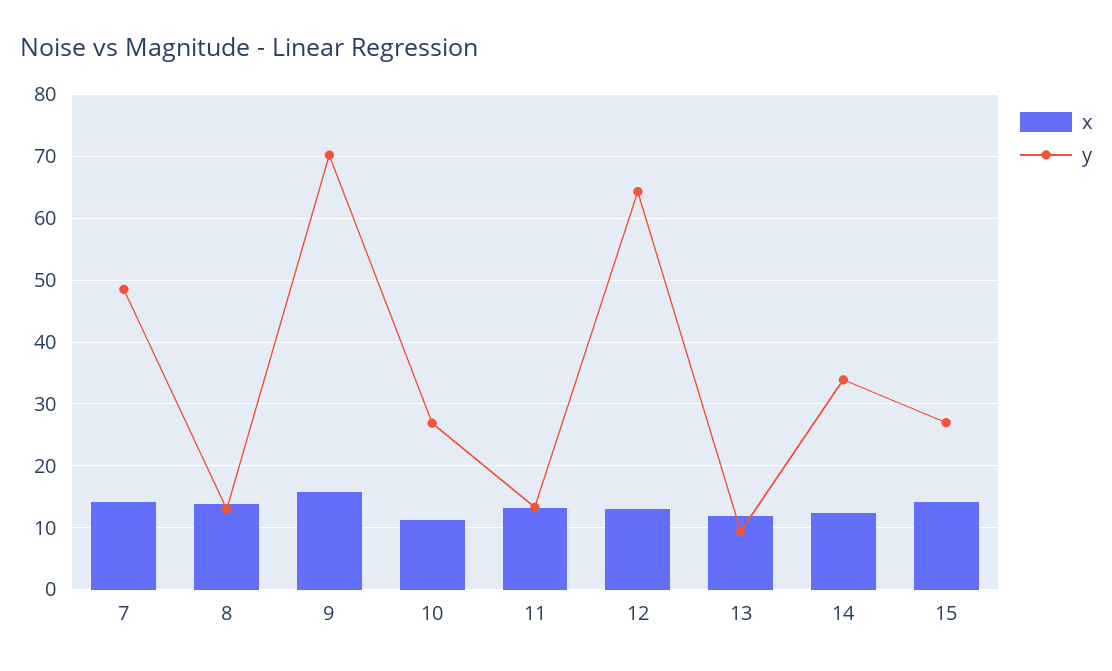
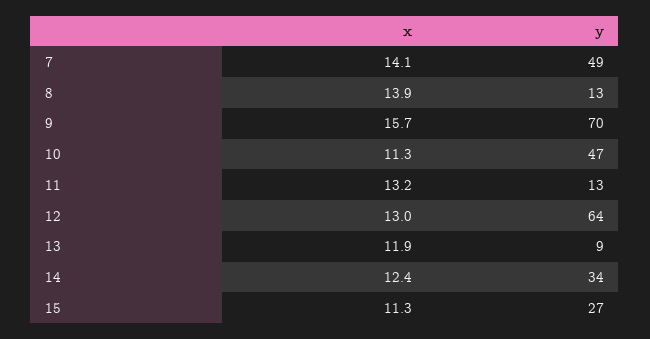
  {
    "x": {
      "7": 14.1,
      "8": 13.9,
      "9": 15.7,
      "10": 11.3,
      "11": 13.2,
      "12": 13,
      "13": 11.9,
      "14": 12.4,
-     "15": 14
+     "15": 11.3
    },
    "y": {
      "7": 49,
      "8": 13,
      "9": 70,
-     "10": 27,
+     "10": 47,
      "11": 13,
      "12": 64,
      "13": 9,
      "14": 34,
      "15": 27
    }
  }

